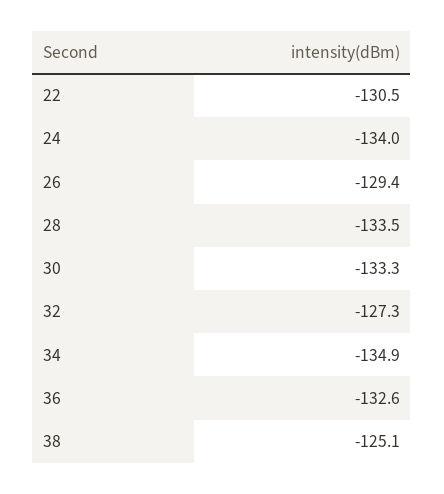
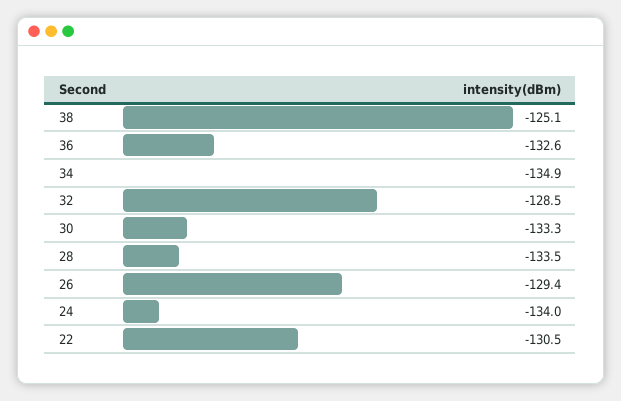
  {
    "22": -130.5,
    "24": -134,
    "26": -129.4,
    "28": -133.5,
    "30": -133.3,
-   "32": -127.3,
+   "32": -128.5,
    "34": -134.9,
    "36": -132.6,
    "38": -125.1
  }

